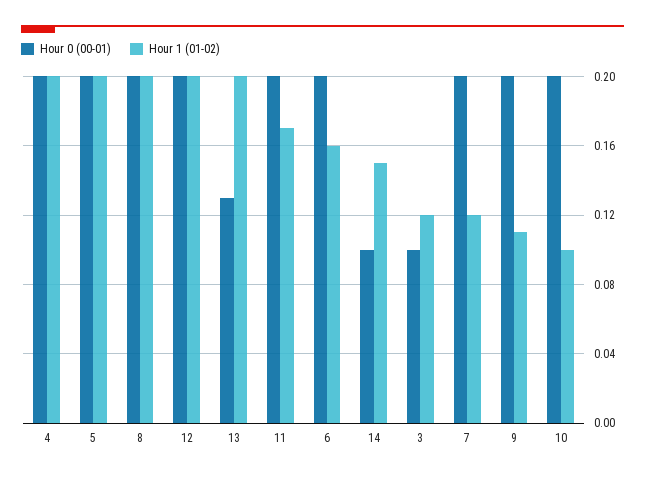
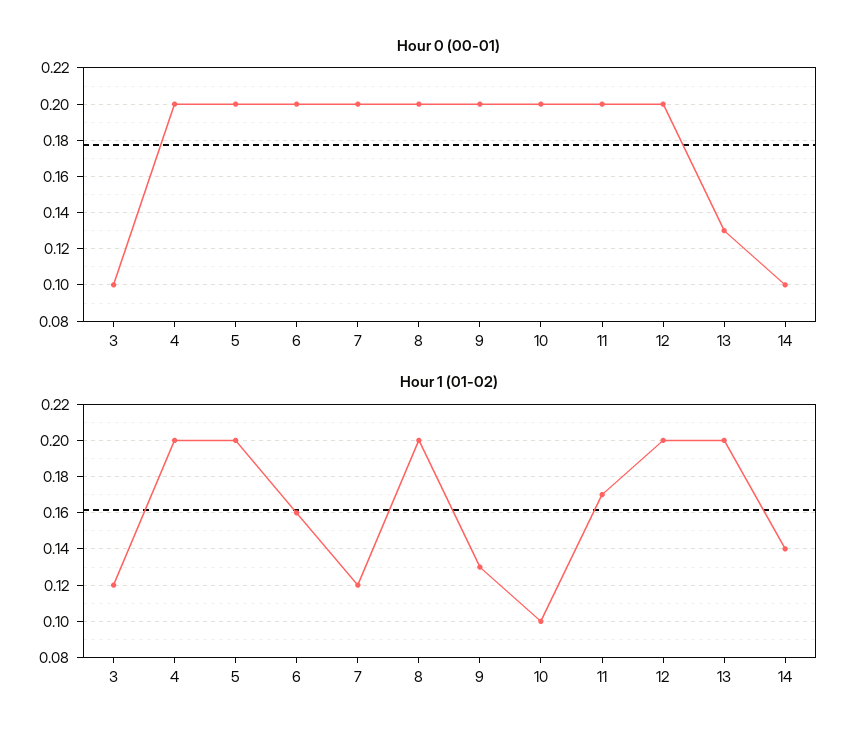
  {
    "Hour 0 (00-01)": {
      "4": 0.2,
      "5": 0.2,
      "8": 0.2,
      "12": 0.2,
      "13": 0.13,
      "11": 0.2,
      "6": 0.2,
      "14": 0.1,
      "3": 0.1,
      "7": 0.2,
      "9": 0.2,
      "10": 0.2
    },
    "Hour 1 (01-02)": {
      "4": 0.2,
      "5": 0.2,
      "8": 0.2,
      "12": 0.2,
      "13": 0.2,
      "11": 0.17,
      "6": 0.16,
-     "14": 0.15,
+     "14": 0.14,
      "3": 0.12,
      "7": 0.12,
-     "9": 0.11,
+     "9": 0.13,
      "10": 0.1
    }
  }

